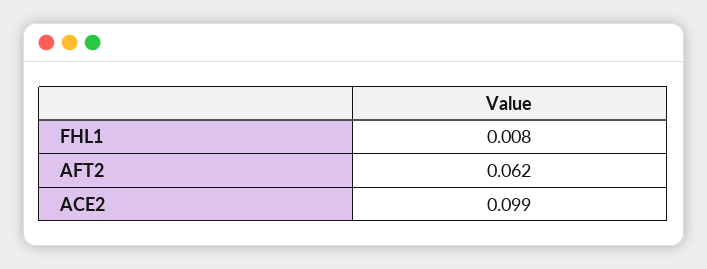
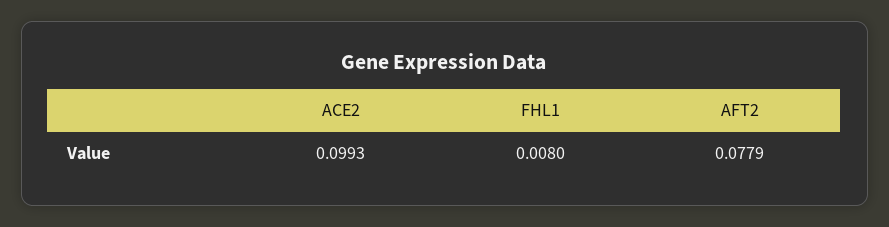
  {
    "FHL1": 0.008,
-   "AFT2": 0.062,
+   "AFT2": 0.0779,
    "ACE2": 0.0993
  }

